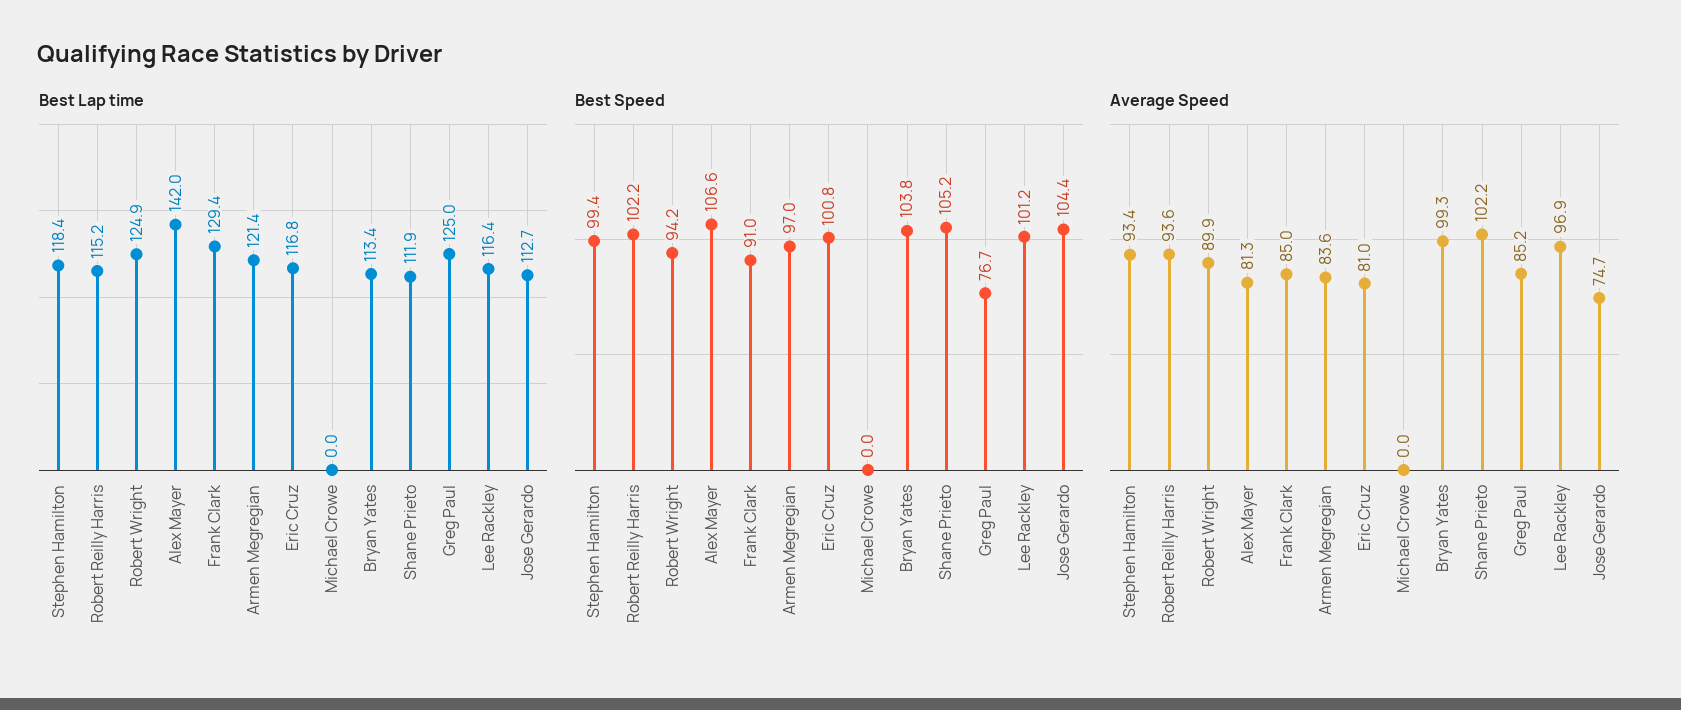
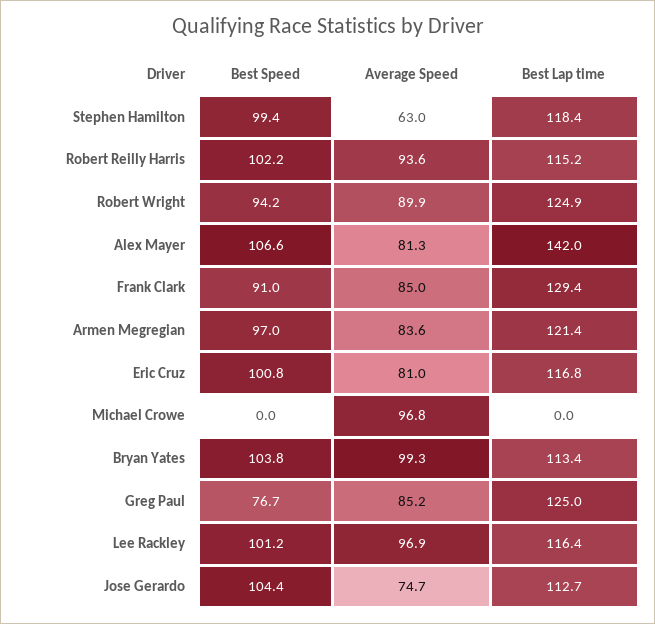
  {
    "Best Lap time": {
      "Stephen Hamilton": 118.4,
      "Robert Reilly Harris": 115.2,
      "Robert Wright": 124.9,
      "Alex Mayer": 142,
      "Frank Clark": 129.4,
      "Armen Megregian": 121.4,
      "Eric Cruz": 116.8,
      "Michael Crowe": 0,
      "Bryan Yates": 113.4,
-     "Shane Prieto": 111.9,
      "Greg Paul": 125,
      "Lee Rackley": 116.4,
      "Jose Gerardo": 112.7
    },
    "Best Speed": {
      "Stephen Hamilton": 99.4,
      "Robert Reilly Harris": 102.2,
      "Robert Wright": 94.2,
      "Alex Mayer": 106.6,
      "Frank Clark": 91,
      "Armen Megregian": 97,
      "Eric Cruz": 100.8,
      "Michael Crowe": 0,
      "Bryan Yates": 103.8,
-     "Shane Prieto": 105.2,
      "Greg Paul": 76.7,
      "Lee Rackley": 101.2,
      "Jose Gerardo": 104.4
    },
    "Average Speed": {
-     "Stephen Hamilton": 93.4,
+     "Stephen Hamilton": 63,
      "Robert Reilly Harris": 93.6,
      "Robert Wright": 89.9,
      "Alex Mayer": 81.3,
      "Frank Clark": 85,
      "Armen Megregian": 83.6,
      "Eric Cruz": 81,
-     "Michael Crowe": 0,
+     "Michael Crowe": 96.8,
      "Bryan Yates": 99.3,
-     "Shane Prieto": 102.2,
      "Greg Paul": 85.2,
      "Lee Rackley": 96.9,
      "Jose Gerardo": 74.7
    }
  }

